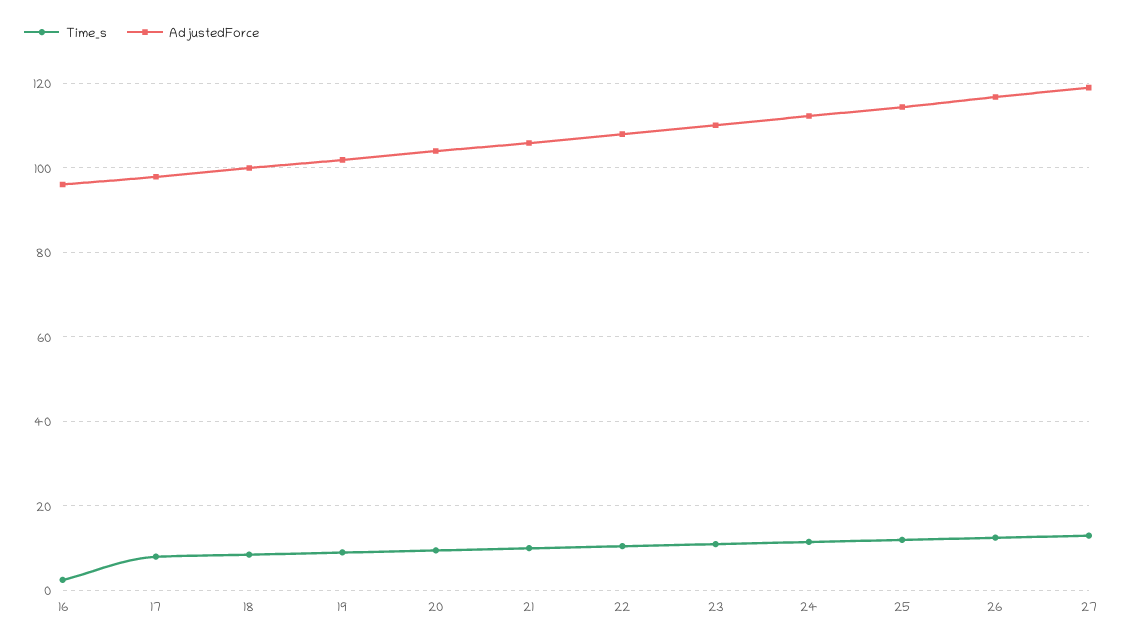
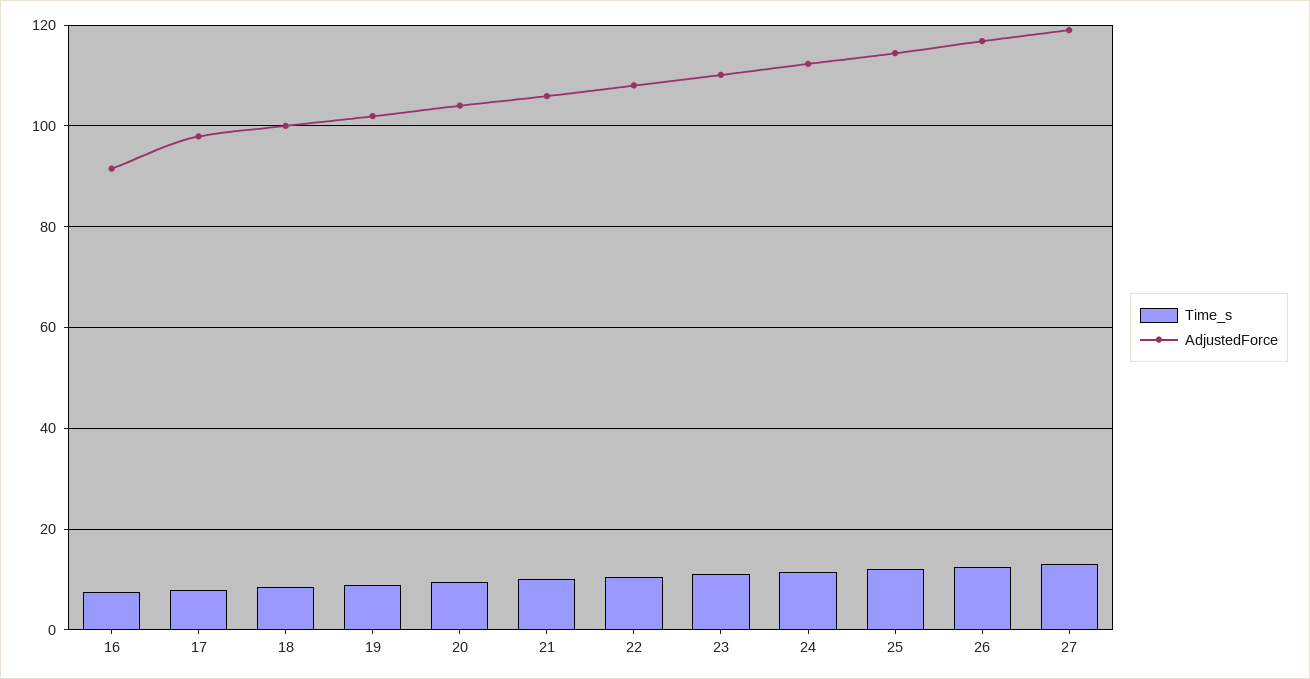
  {
    "Time_s": {
-     "16": 2,
+     "16": 8,
      "17": 8,
      "18": 8,
      "19": 10,
      "20": 10,
      "21": 10,
      "22": 10,
      "23": 12,
      "24": 12,
      "25": 12,
      "26": 12,
      "27": 14
    },
    "AdjustedForce": {
-     "16": 96,
+     "16": 92,
      "17": 98,
      "18": 100,
      "19": 102,
      "20": 104,
      "21": 106,
      "22": 108,
      "23": 110,
      "24": 112,
      "25": 114,
      "26": 116,
      "27": 120
    }
  }

